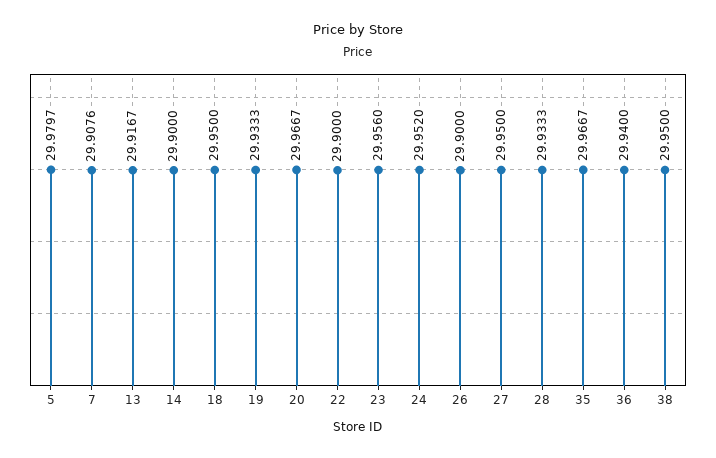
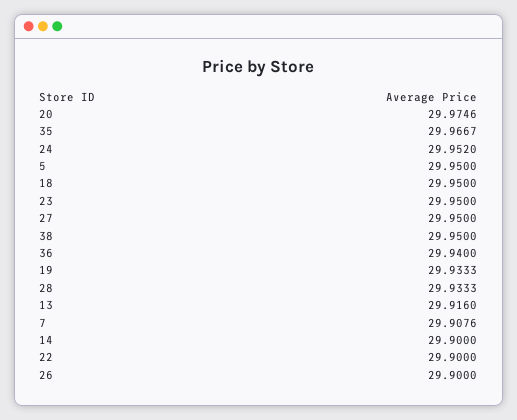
  {
-   "5": 29.9797,
+   "5": 29.95,
    "7": 29.9076,
-   "13": 29.9167,
+   "13": 29.916,
    "14": 29.9,
    "18": 29.95,
    "19": 29.9333,
-   "20": 29.9667,
+   "20": 29.9746,
    "22": 29.9,
-   "23": 29.956,
+   "23": 29.95,
    "24": 29.952,
    "26": 29.9,
    "27": 29.95,
    "28": 29.9333,
    "35": 29.9667,
    "36": 29.94,
    "38": 29.95
  }

